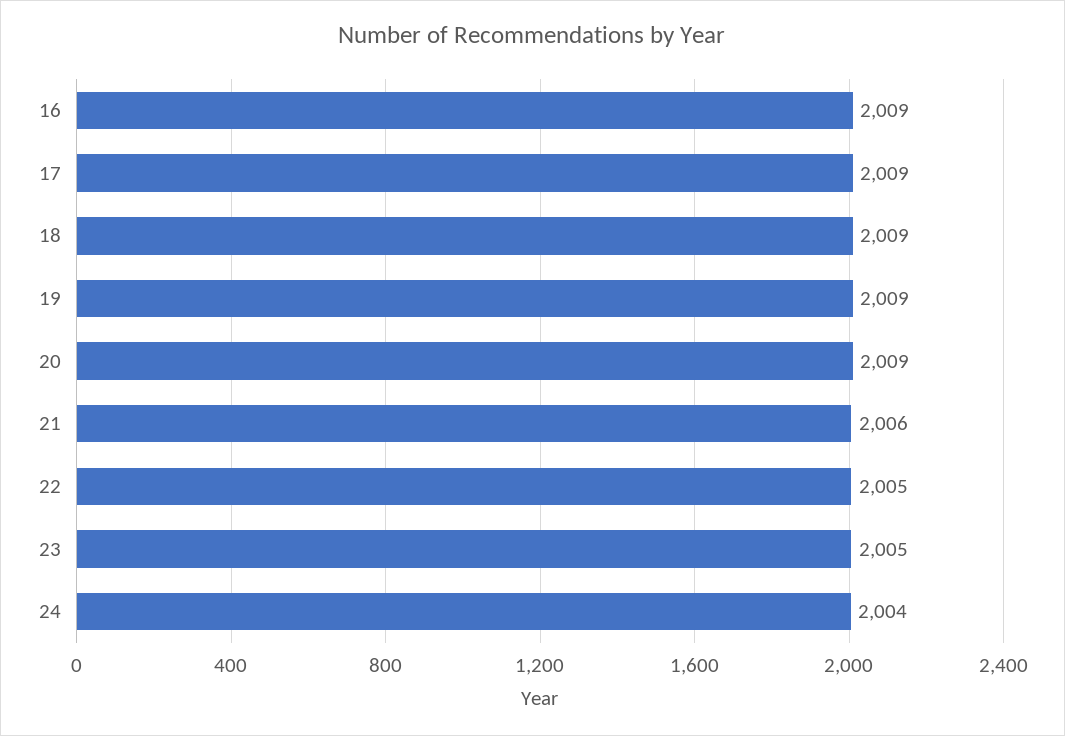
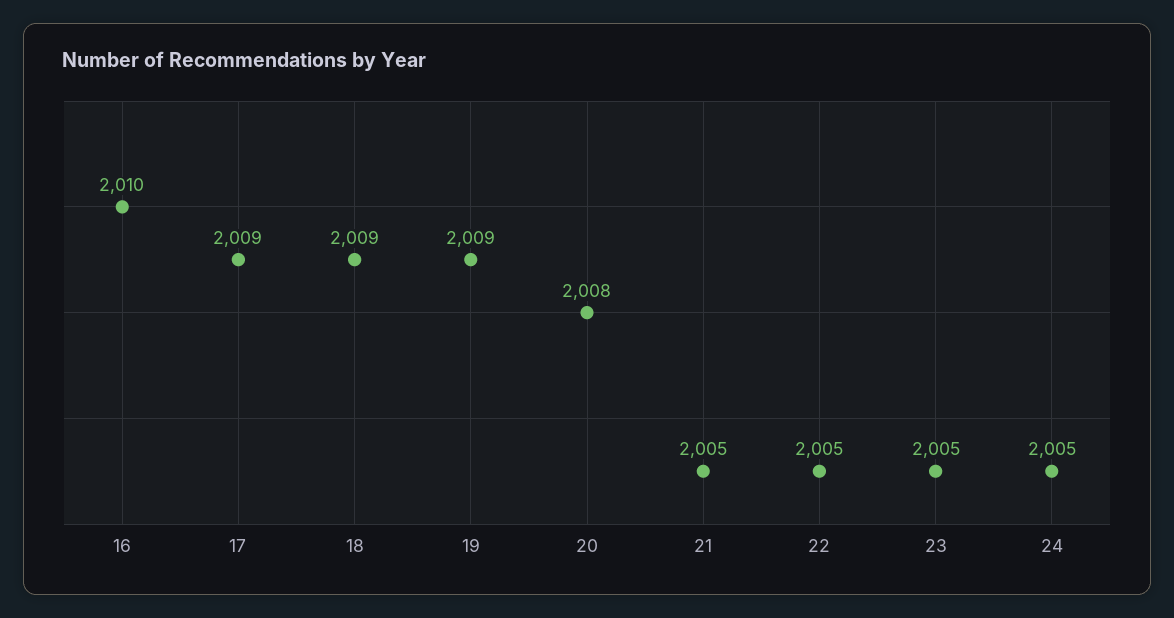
  {
-   "16": 2009,
+   "16": 2010,
    "17": 2009,
    "18": 2009,
    "19": 2009,
-   "20": 2009,
+   "20": 2008,
-   "21": 2006,
+   "21": 2005,
    "22": 2005,
    "23": 2005,
-   "24": 2004
+   "24": 2005
  }

